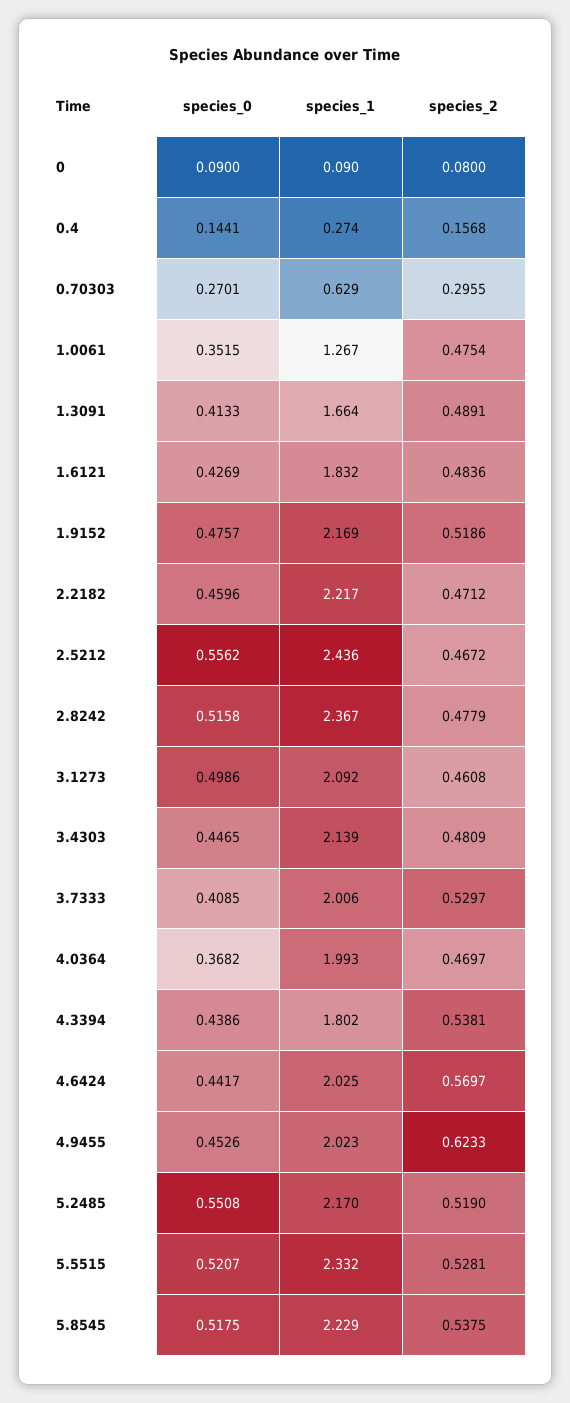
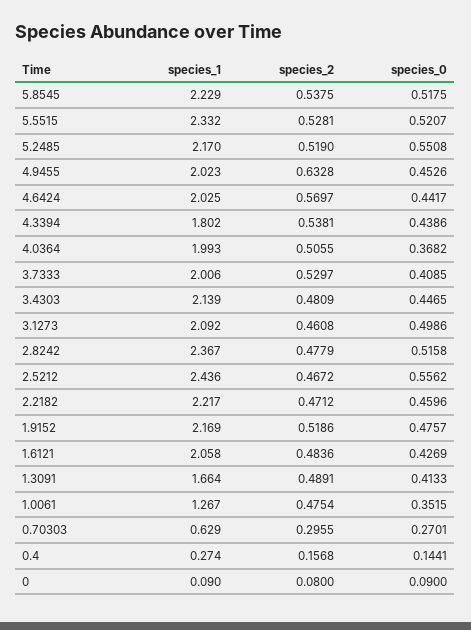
  {
    "species_0": {
      "0": 0.09,
      "0.4": 0.1441,
      "0.70303": 0.2701,
      "1.0061": 0.3515,
      "1.3091": 0.4133,
      "1.6121": 0.4269,
      "1.9152": 0.4757,
      "2.2182": 0.4596,
      "2.5212": 0.5562,
      "2.8242": 0.5158,
      "3.1273": 0.4986,
      "3.4303": 0.4465,
      "3.7333": 0.4085,
      "4.0364": 0.3682,
      "4.3394": 0.4386,
      "4.6424": 0.4417,
      "4.9455": 0.4526,
      "5.2485": 0.5508,
      "5.5515": 0.5207,
      "5.8545": 0.5175
    },
    "species_1": {
      "0": 0.09,
      "0.4": 0.274,
      "0.70303": 0.629,
      "1.0061": 1.267,
      "1.3091": 1.664,
-     "1.6121": 1.832,
+     "1.6121": 2.058,
      "1.9152": 2.169,
      "2.2182": 2.217,
      "2.5212": 2.436,
      "2.8242": 2.367,
      "3.1273": 2.092,
      "3.4303": 2.139,
      "3.7333": 2.006,
      "4.0364": 1.993,
      "4.3394": 1.802,
      "4.6424": 2.025,
      "4.9455": 2.023,
      "5.2485": 2.17,
      "5.5515": 2.332,
      "5.8545": 2.229
    },
    "species_2": {
      "0": 0.08,
      "0.4": 0.1568,
      "0.70303": 0.2955,
      "1.0061": 0.4754,
      "1.3091": 0.4891,
      "1.6121": 0.4836,
      "1.9152": 0.5186,
      "2.2182": 0.4712,
      "2.5212": 0.4672,
      "2.8242": 0.4779,
      "3.1273": 0.4608,
      "3.4303": 0.4809,
      "3.7333": 0.5297,
-     "4.0364": 0.4697,
+     "4.0364": 0.5055,
      "4.3394": 0.5381,
      "4.6424": 0.5697,
-     "4.9455": 0.6233,
+     "4.9455": 0.6328,
      "5.2485": 0.519,
      "5.5515": 0.5281,
      "5.8545": 0.5375
    }
  }

